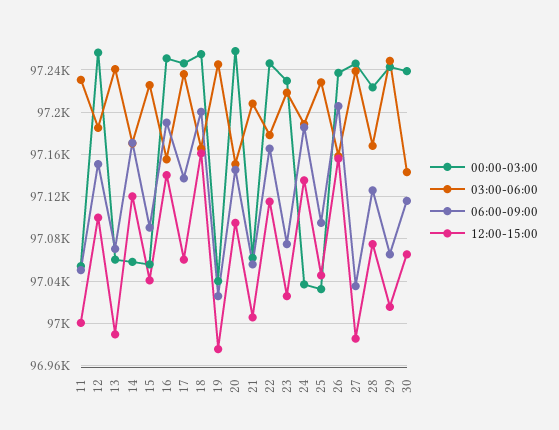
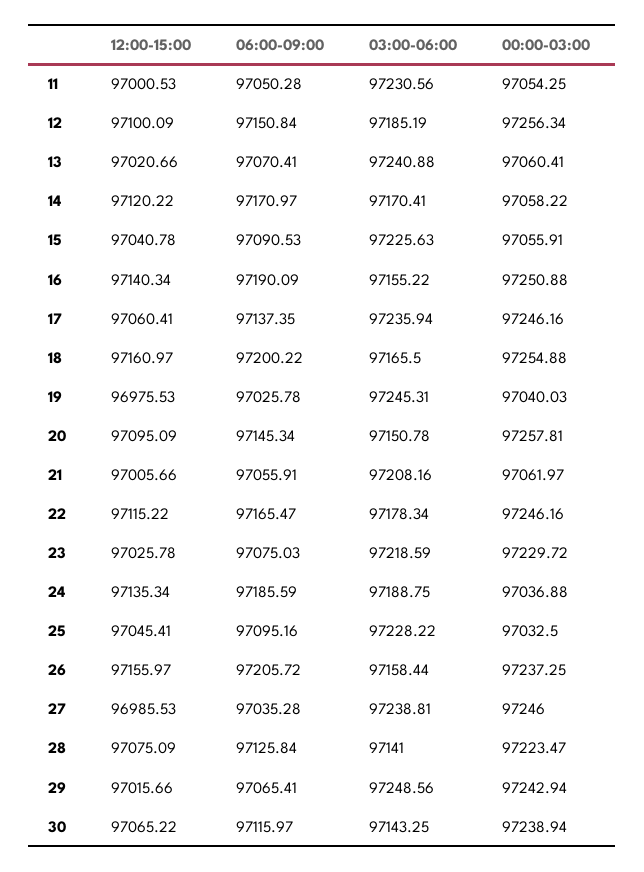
  {
    "00:00-03:00": {
      "11": 97054.25,
      "12": 97256.34,
      "13": 97060.41,
      "14": 97058.22,
      "15": 97055.91,
      "16": 97250.88,
      "17": 97246.16,
      "18": 97254.88,
      "19": 97040.03,
      "20": 97257.81,
      "21": 97061.97,
      "22": 97246.16,
      "23": 97229.72,
      "24": 97036.88,
      "25": 97032.5,
      "26": 97237.25,
      "27": 97246,
      "28": 97223.47,
      "29": 97242.94,
      "30": 97238.94
    },
    "03:00-06:00": {
      "11": 97230.56,
      "12": 97185.19,
      "13": 97240.88,
      "14": 97170.41,
      "15": 97225.63,
      "16": 97155.22,
      "17": 97235.94,
      "18": 97165.5,
      "19": 97245.31,
      "20": 97150.78,
      "21": 97208.16,
      "22": 97178.34,
      "23": 97218.59,
      "24": 97188.75,
      "25": 97228.22,
      "26": 97158.44,
      "27": 97238.81,
-     "28": 97170,
+     "28": 97141,
      "29": 97248.56,
      "30": 97143.25
    },
    "06:00-09:00": {
      "11": 97050.28,
      "12": 97150.84,
      "13": 97070.41,
      "14": 97170.97,
      "15": 97090.53,
      "16": 97190.09,
      "17": 97137.35,
      "18": 97200.22,
      "19": 97025.78,
      "20": 97145.34,
      "21": 97055.91,
      "22": 97165.47,
      "23": 97075.03,
      "24": 97185.59,
      "25": 97095.16,
      "26": 97205.72,
      "27": 97035.28,
      "28": 97125.84,
      "29": 97065.41,
      "30": 97115.97
    },
    "12:00-15:00": {
      "11": 97000.53,
      "12": 97100.09,
-     "13": 96990,
+     "13": 97020.66,
      "14": 97120.22,
      "15": 97040.78,
      "16": 97140.34,
      "17": 97060.41,
      "18": 97160.97,
      "19": 96975.53,
      "20": 97095.09,
      "21": 97005.66,
      "22": 97115.22,
      "23": 97025.78,
      "24": 97135.34,
      "25": 97045.41,
      "26": 97155.97,
      "27": 96985.53,
      "28": 97075.09,
      "29": 97015.66,
      "30": 97065.22
    }
  }

